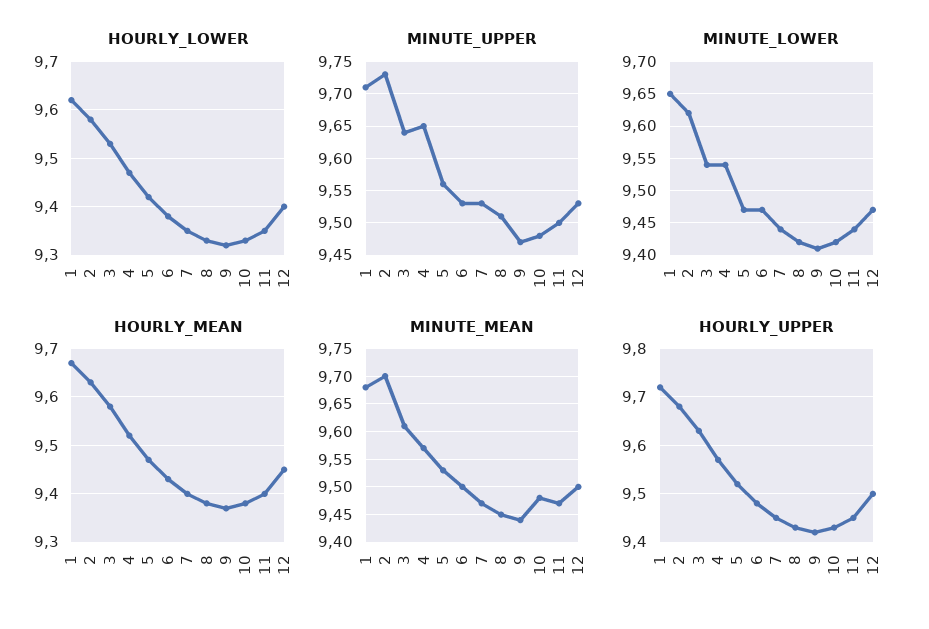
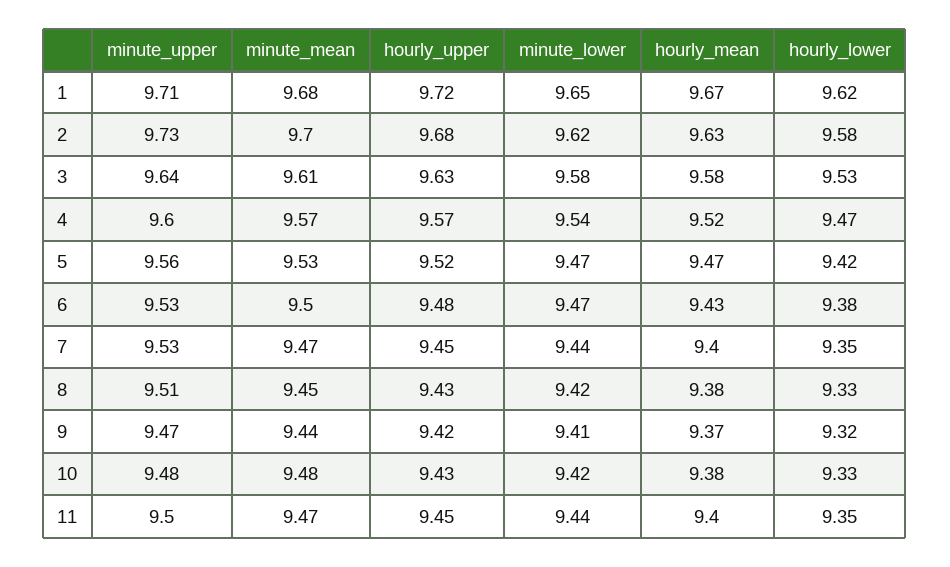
  {
    "HOURLY_LOWER": {
      "1": 9.62,
      "2": 9.58,
      "3": 9.53,
      "4": 9.47,
      "5": 9.42,
      "6": 9.38,
      "7": 9.35,
      "8": 9.33,
      "9": 9.32,
      "10": 9.33,
-     "11": 9.35,
+     "11": 9.35
-     "12": 9.4
    },
    "MINUTE_UPPER": {
      "1": 9.71,
      "2": 9.73,
      "3": 9.64,
-     "4": 9.65,
+     "4": 9.6,
      "5": 9.56,
      "6": 9.53,
      "7": 9.53,
      "8": 9.51,
      "9": 9.47,
      "10": 9.48,
-     "11": 9.5,
+     "11": 9.5
-     "12": 9.53
    },
    "MINUTE_LOWER": {
      "1": 9.65,
      "2": 9.62,
-     "3": 9.54,
+     "3": 9.58,
      "4": 9.54,
      "5": 9.47,
      "6": 9.47,
      "7": 9.44,
      "8": 9.42,
      "9": 9.41,
      "10": 9.42,
-     "11": 9.44,
+     "11": 9.44
-     "12": 9.47
    },
    "HOURLY_MEAN": {
      "1": 9.67,
      "2": 9.63,
      "3": 9.58,
      "4": 9.52,
      "5": 9.47,
      "6": 9.43,
      "7": 9.4,
      "8": 9.38,
      "9": 9.37,
      "10": 9.38,
-     "11": 9.4,
+     "11": 9.4
-     "12": 9.45
    },
    "MINUTE_MEAN": {
      "1": 9.68,
      "2": 9.7,
      "3": 9.61,
      "4": 9.57,
      "5": 9.53,
      "6": 9.5,
      "7": 9.47,
      "8": 9.45,
      "9": 9.44,
      "10": 9.48,
-     "11": 9.47,
+     "11": 9.47
-     "12": 9.5
    },
    "HOURLY_UPPER": {
      "1": 9.72,
      "2": 9.68,
      "3": 9.63,
      "4": 9.57,
      "5": 9.52,
      "6": 9.48,
      "7": 9.45,
      "8": 9.43,
      "9": 9.42,
      "10": 9.43,
-     "11": 9.45,
+     "11": 9.45
-     "12": 9.5
    }
  }

